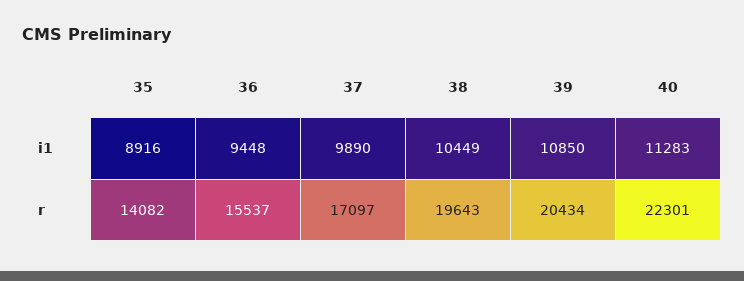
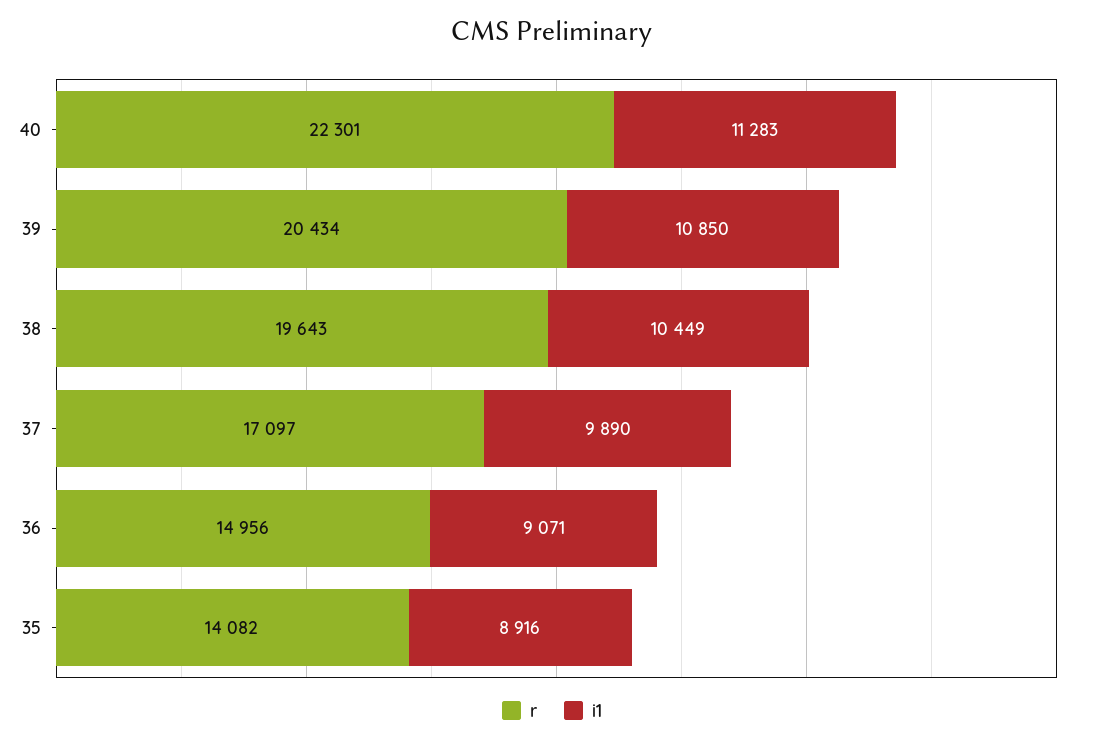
  {
    "i1": {
      "35": 8916,
-     "36": 9448,
+     "36": 9071,
      "37": 9890,
      "38": 10449,
      "39": 10850,
      "40": 11283
    },
    "r": {
      "35": 14082,
-     "36": 15537,
+     "36": 14956,
      "37": 17097,
      "38": 19643,
      "39": 20434,
      "40": 22301
    }
  }

